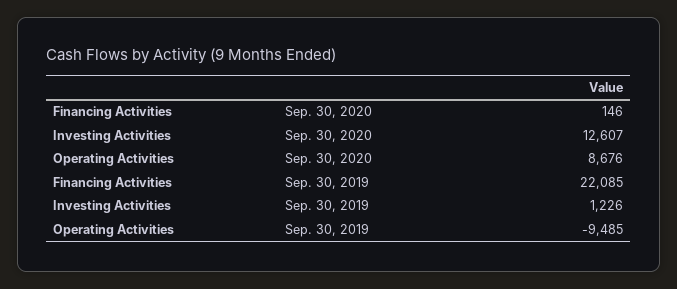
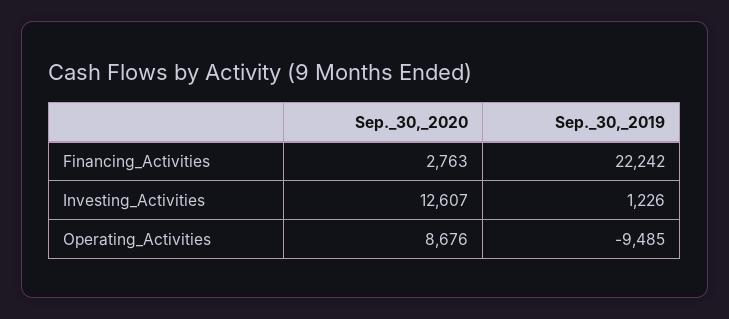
  {
    "Financing Activities": {
-     "Sep. 30, 2020": 146,
+     "Sep. 30, 2020": 2763,
-     "Sep. 30, 2019": 22085
+     "Sep. 30, 2019": 22242
    },
    "Investing Activities": {
      "Sep. 30, 2020": 12607,
      "Sep. 30, 2019": 1226
    },
    "Operating Activities": {
      "Sep. 30, 2020": 8676,
      "Sep. 30, 2019": -9485
    }
  }

